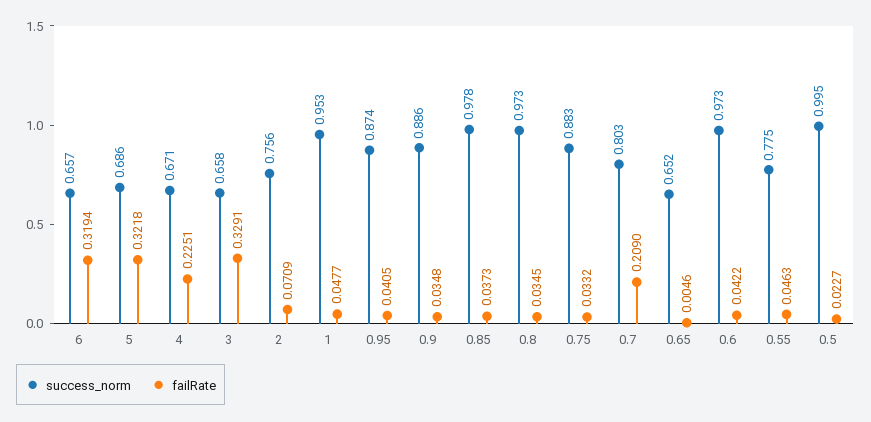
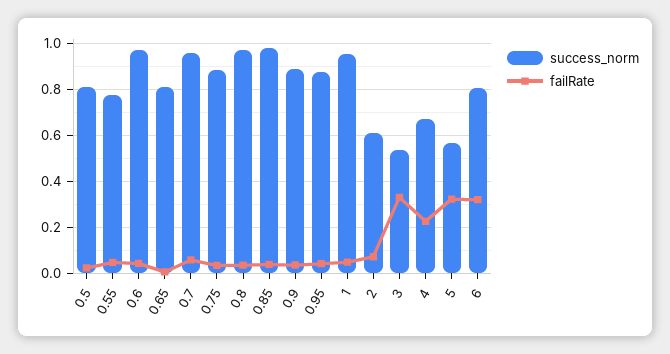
  {
    "success_norm": {
-     "6": 0.657,
+     "6": 0.8,
-     "5": 0.686,
+     "5": 0.55,
      "4": 0.671,
-     "3": 0.658,
+     "3": 0.55,
-     "2": 0.756,
+     "2": 0.6,
      "1": 0.953,
      "0.95": 0.874,
      "0.9": 0.886,
      "0.85": 0.978,
      "0.8": 0.973,
      "0.75": 0.883,
-     "0.7": 0.803,
+     "0.7": 0.95,
-     "0.65": 0.652,
+     "0.65": 0.8,
      "0.6": 0.973,
      "0.55": 0.775,
-     "0.5": 0.995
+     "0.5": 0.8
    },
    "failRate": {
      "6": 0.3194,
      "5": 0.3218,
      "4": 0.2251,
      "3": 0.3291,
      "2": 0.0709,
      "1": 0.0477,
      "0.95": 0.0405,
      "0.9": 0.0348,
      "0.85": 0.0373,
      "0.8": 0.0345,
      "0.75": 0.0332,
-     "0.7": 0.209,
+     "0.7": 0.05,
      "0.65": 0.0046,
      "0.6": 0.0422,
      "0.55": 0.0463,
      "0.5": 0.0227
    }
  }

